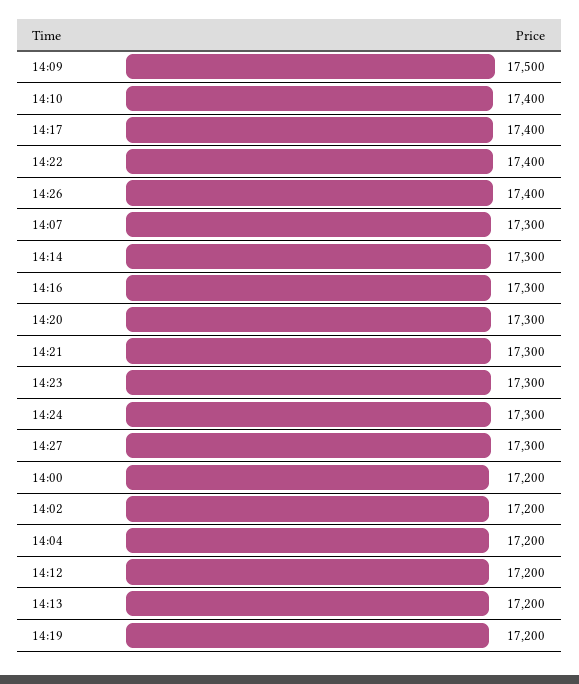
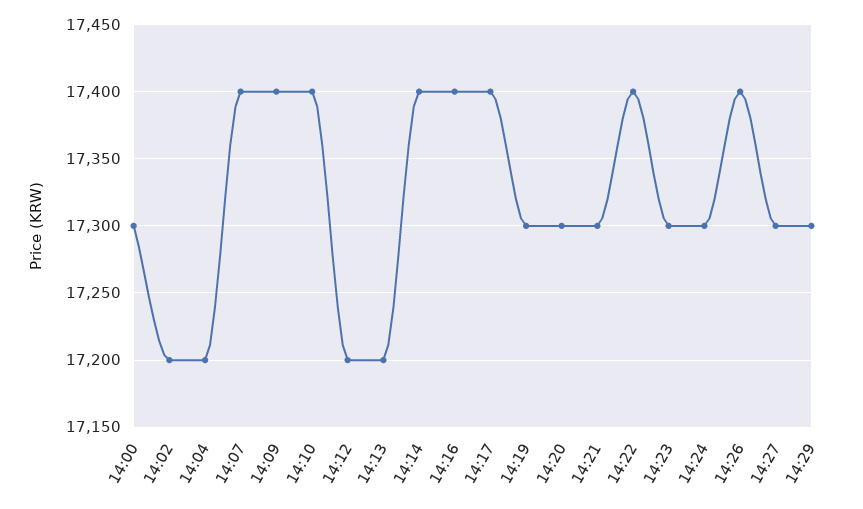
  {
-   "14:09": 17500,
+   "14:09": 17400,
    "14:10": 17400,
    "14:17": 17400,
    "14:22": 17400,
    "14:26": 17400,
-   "14:07": 17300,
+   "14:07": 17400,
-   "14:14": 17300,
+   "14:14": 17400,
-   "14:16": 17300,
+   "14:16": 17400,
    "14:20": 17300,
    "14:21": 17300,
    "14:23": 17300,
    "14:24": 17300,
    "14:27": 17300,
-   "14:00": 17200,
+   "14:00": 17300,
    "14:02": 17200,
    "14:04": 17200,
    "14:12": 17200,
    "14:13": 17200,
-   "14:19": 17200
+   "14:19": 17300,
+   "14:29": 17300
  }

